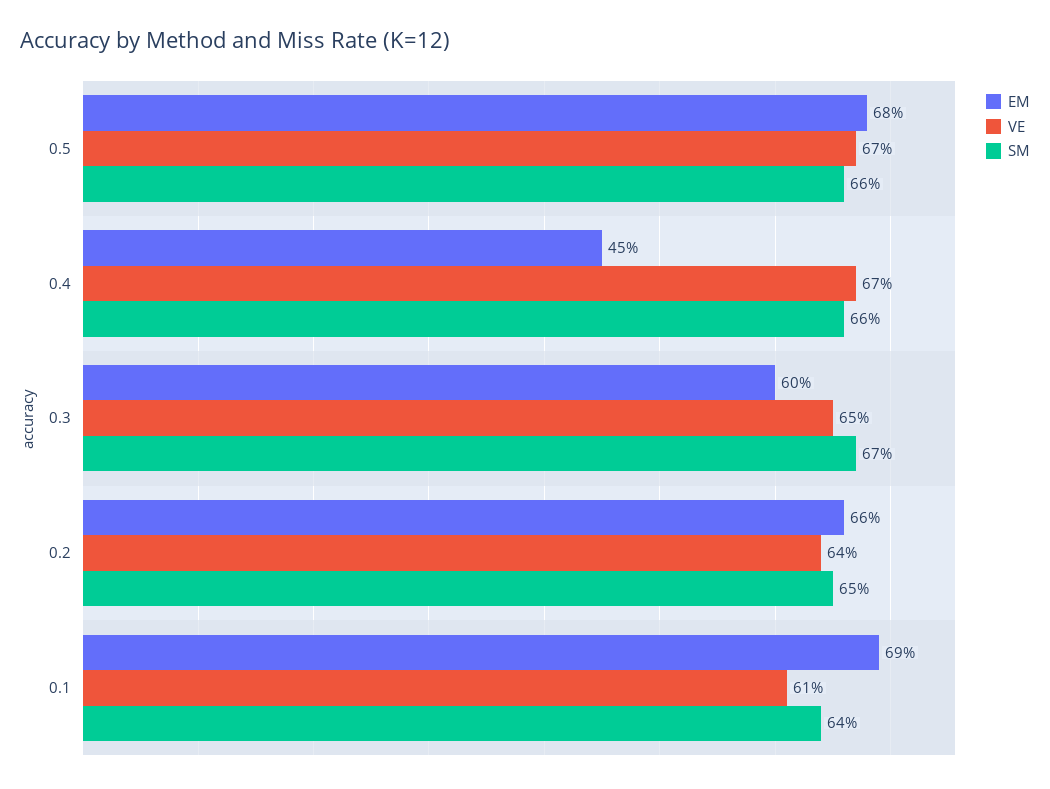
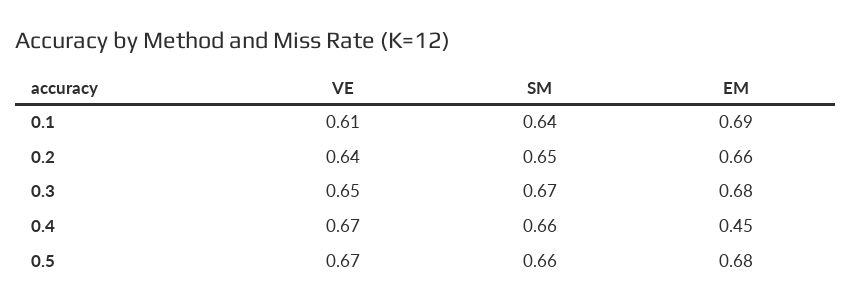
  {
    "EM": {
      "0.5": 0.68,
      "0.4": 0.45,
-     "0.3": 0.6,
+     "0.3": 0.68,
      "0.2": 0.66,
      "0.1": 0.69
    },
    "VE": {
      "0.5": 0.67,
      "0.4": 0.67,
      "0.3": 0.65,
      "0.2": 0.64,
      "0.1": 0.61
    },
    "SM": {
      "0.5": 0.66,
      "0.4": 0.66,
      "0.3": 0.67,
      "0.2": 0.65,
      "0.1": 0.64
    }
  }

